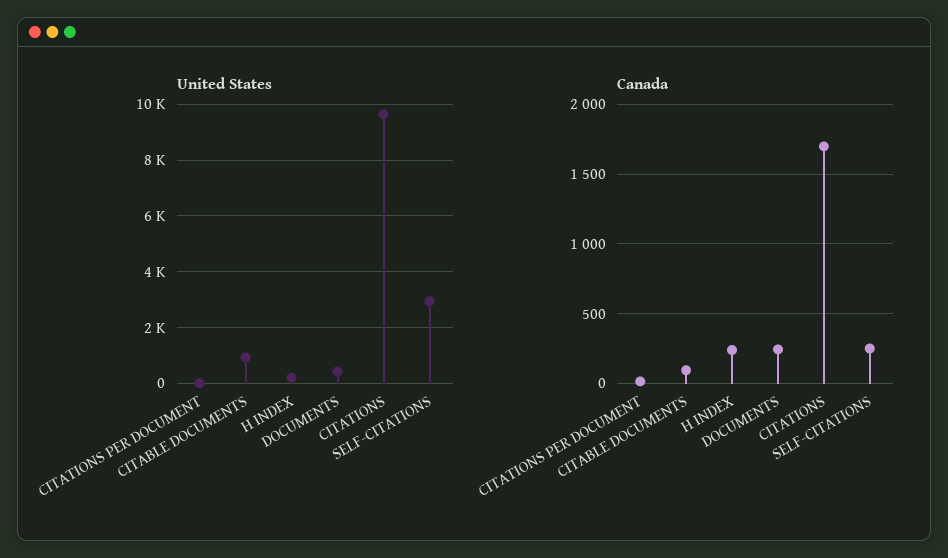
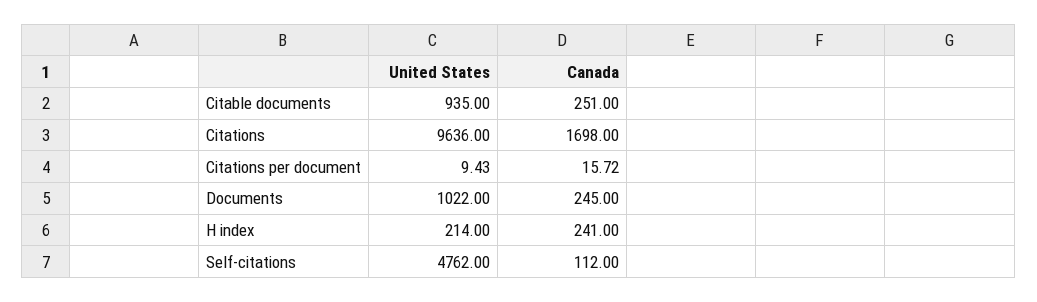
  {
    "United States": {
      "CITATIONS PER DOCUMENT": 9.43,
      "CITABLE DOCUMENTS": 935,
      "H INDEX": 214,
-     "DOCUMENTS": 500,
+     "DOCUMENTS": 1022,
      "CITATIONS": 9636,
-     "SELF-CITATIONS": 3000
+     "SELF-CITATIONS": 4762
    },
    "Canada": {
      "CITATIONS PER DOCUMENT": 15.72,
-     "CITABLE DOCUMENTS": 100,
+     "CITABLE DOCUMENTS": 251,
      "H INDEX": 241,
      "DOCUMENTS": 245,
      "CITATIONS": 1698,
-     "SELF-CITATIONS": 250
+     "SELF-CITATIONS": 112
    }
  }

